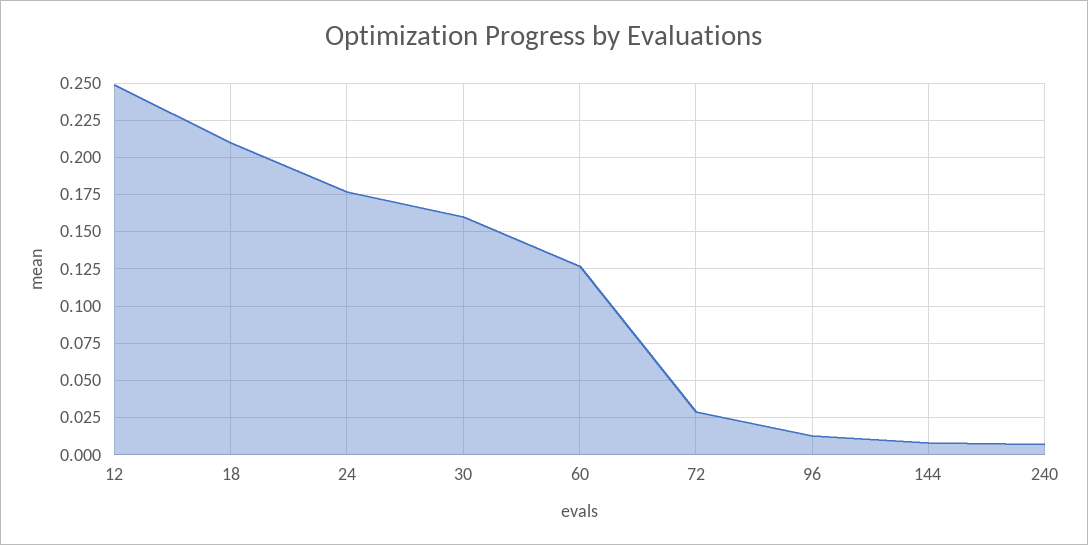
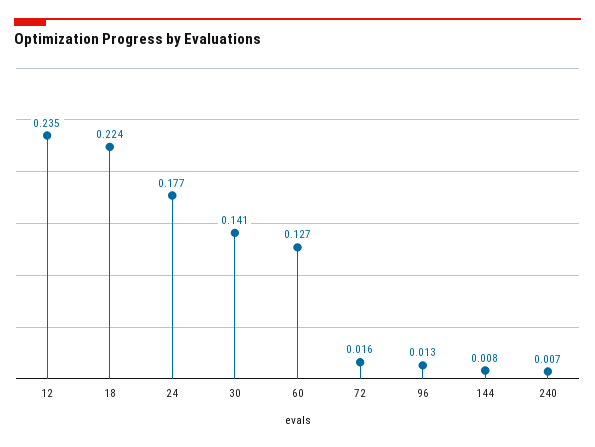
  {
-   "12": 0.25,
+   "12": 0.235,
-   "18": 0.21,
+   "18": 0.224,
    "24": 0.177,
-   "30": 0.16,
+   "30": 0.141,
    "60": 0.127,
-   "72": 0.03,
+   "72": 0.016,
    "96": 0.013,
    "144": 0.008,
    "240": 0.007
  }

